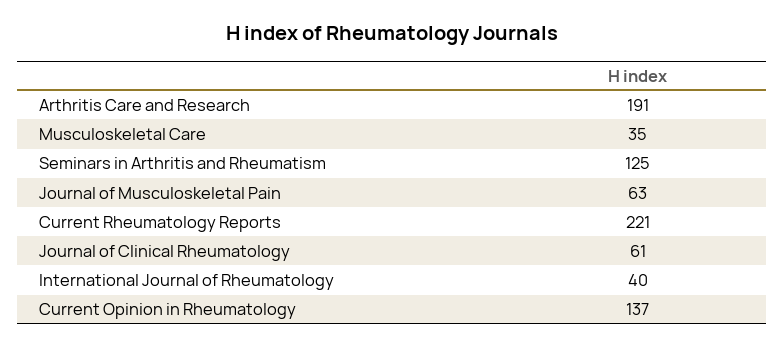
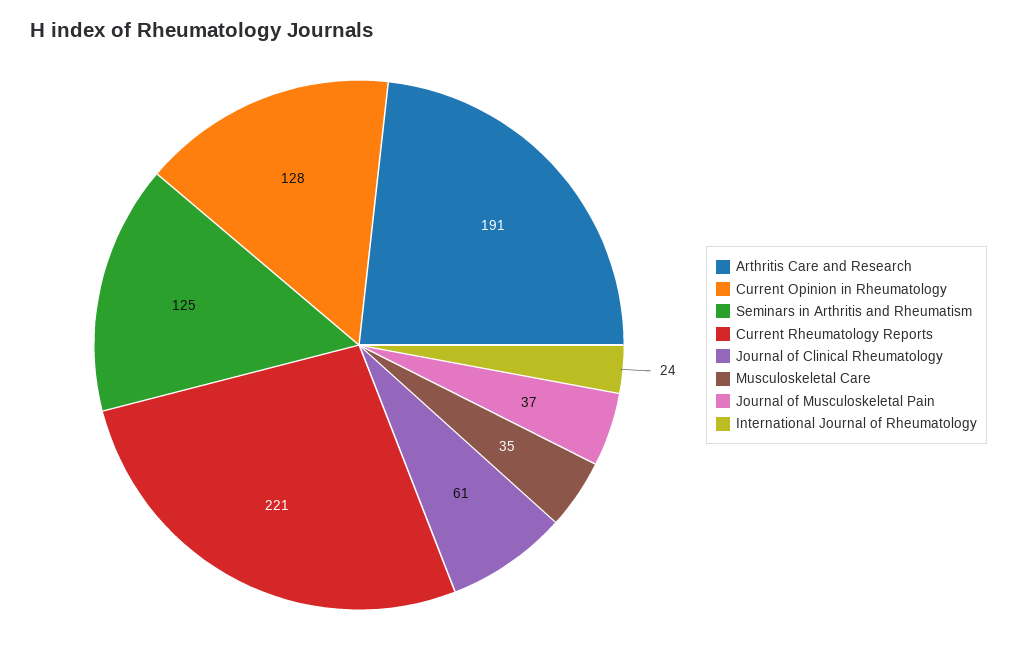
  {
    "Arthritis Care and Research": 191,
    "Musculoskeletal Care": 35,
    "Seminars in Arthritis and Rheumatism": 125,
-   "Journal of Musculoskeletal Pain": 63,
+   "Journal of Musculoskeletal Pain": 37,
    "Current Rheumatology Reports": 221,
    "Journal of Clinical Rheumatology": 61,
-   "International Journal of Rheumatology": 40,
+   "International Journal of Rheumatology": 24,
-   "Current Opinion in Rheumatology": 137
+   "Current Opinion in Rheumatology": 128
  }

